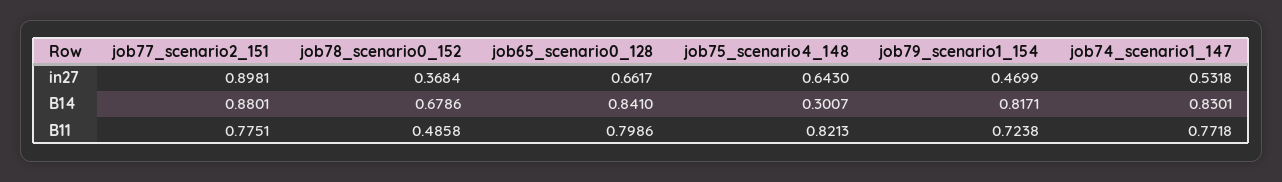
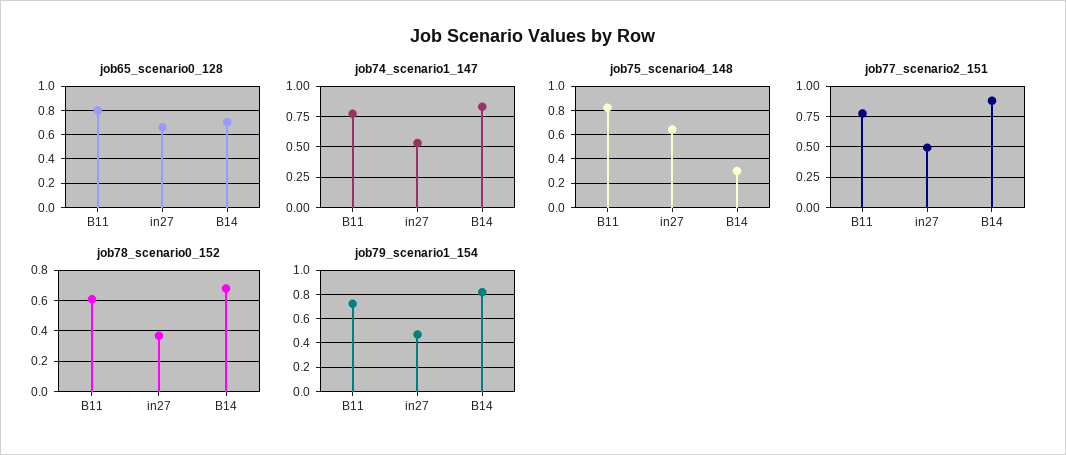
  {
    "job77_scenario2_151": {
-     "in27": 0.8981,
+     "in27": 0.5,
      "B14": 0.8801,
      "B11": 0.7751
    },
    "job78_scenario0_152": {
      "in27": 0.3684,
      "B14": 0.6786,
-     "B11": 0.4858
+     "B11": 0.6
    },
    "job65_scenario0_128": {
      "in27": 0.6617,
-     "B14": 0.841,
+     "B14": 0.7,
      "B11": 0.7986
    },
    "job75_scenario4_148": {
      "in27": 0.643,
      "B14": 0.3007,
      "B11": 0.8213
    },
    "job79_scenario1_154": {
      "in27": 0.4699,
      "B14": 0.8171,
      "B11": 0.7238
    },
    "job74_scenario1_147": {
      "in27": 0.5318,
      "B14": 0.8301,
      "B11": 0.7718
    }
  }

